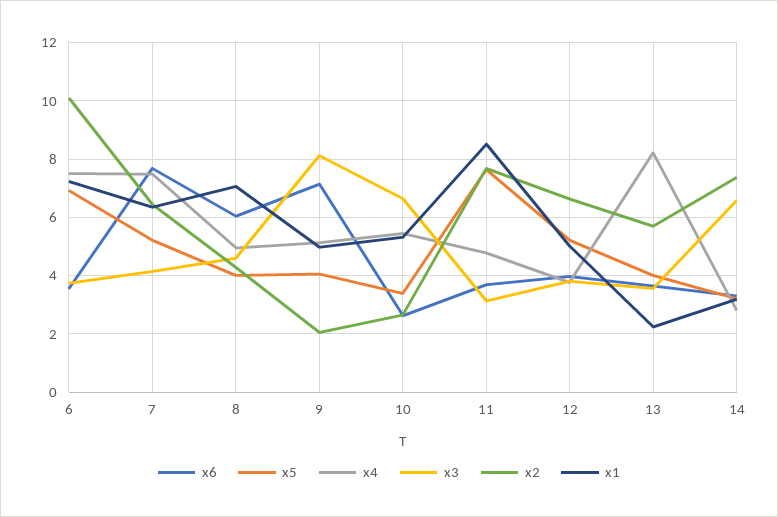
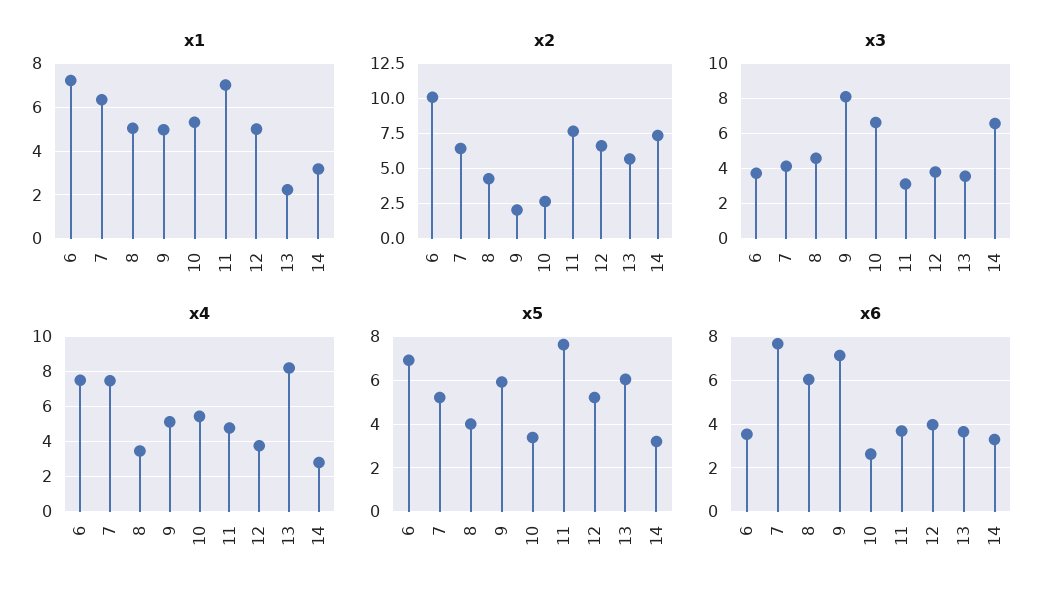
  {
    "x6": {
      "6": 3.5,
      "7": 7.75,
      "8": 6,
      "9": 7.25,
      "10": 2.75,
      "11": 3.75,
      "12": 4,
      "13": 3.75,
      "14": 3.25
    },
    "x5": {
      "6": 7,
      "7": 5.25,
      "8": 4,
-     "9": 4,
+     "9": 6,
      "10": 3.5,
      "11": 7.75,
      "12": 5.25,
-     "13": 4,
+     "13": 6,
      "14": 3.25
    },
    "x4": {
      "6": 7.5,
      "7": 7.5,
-     "8": 5,
+     "8": 3.5,
      "9": 5.25,
      "10": 5.5,
      "11": 4.75,
      "12": 3.75,
      "13": 8.25,
      "14": 2.75
    },
    "x3": {
      "6": 3.75,
      "7": 4.25,
      "8": 4.5,
      "9": 8,
      "10": 6.75,
      "11": 3.25,
      "12": 3.75,
      "13": 3.5,
      "14": 6.5
    },
    "x2": {
      "6": 10,
      "7": 6.5,
      "8": 4.25,
      "9": 2,
      "10": 2.75,
      "11": 7.75,
      "12": 6.75,
      "13": 5.75,
      "14": 7.25
    },
    "x1": {
      "6": 7.25,
      "7": 6.25,
-     "8": 7,
+     "8": 5,
      "9": 5,
      "10": 5.25,
-     "11": 8.5,
+     "11": 7,
      "12": 5,
      "13": 2.25,
      "14": 3.25
    }
  }

